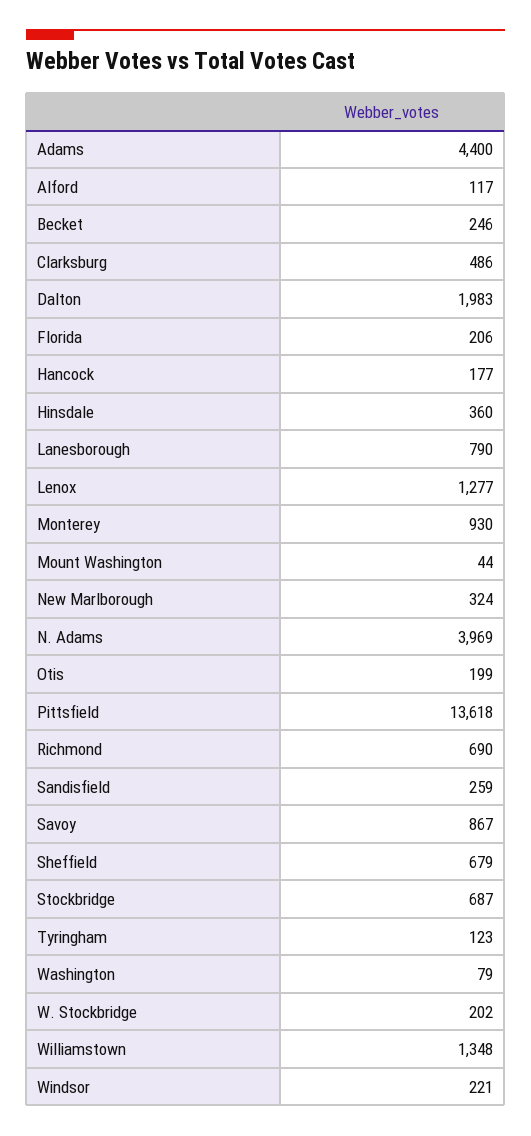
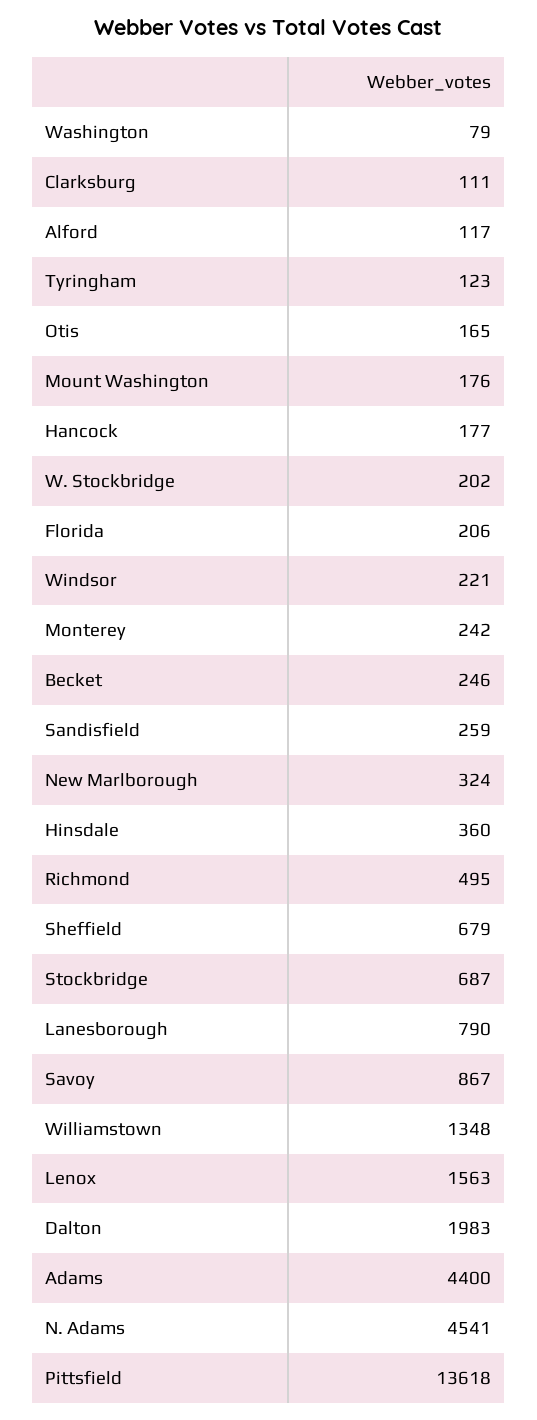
  {
    "Adams": 4400,
    "Alford": 117,
    "Becket": 246,
-   "Clarksburg": 486,
+   "Clarksburg": 111,
    "Dalton": 1983,
    "Florida": 206,
    "Hancock": 177,
    "Hinsdale": 360,
    "Lanesborough": 790,
-   "Lenox": 1277,
+   "Lenox": 1563,
-   "Monterey": 930,
+   "Monterey": 242,
-   "Mount Washington": 44,
+   "Mount Washington": 176,
    "New Marlborough": 324,
-   "N. Adams": 3969,
+   "N. Adams": 4541,
-   "Otis": 199,
+   "Otis": 165,
    "Pittsfield": 13618,
-   "Richmond": 690,
+   "Richmond": 495,
    "Sandisfield": 259,
    "Savoy": 867,
    "Sheffield": 679,
    "Stockbridge": 687,
    "Tyringham": 123,
    "Washington": 79,
    "W. Stockbridge": 202,
    "Williamstown": 1348,
    "Windsor": 221
  }

